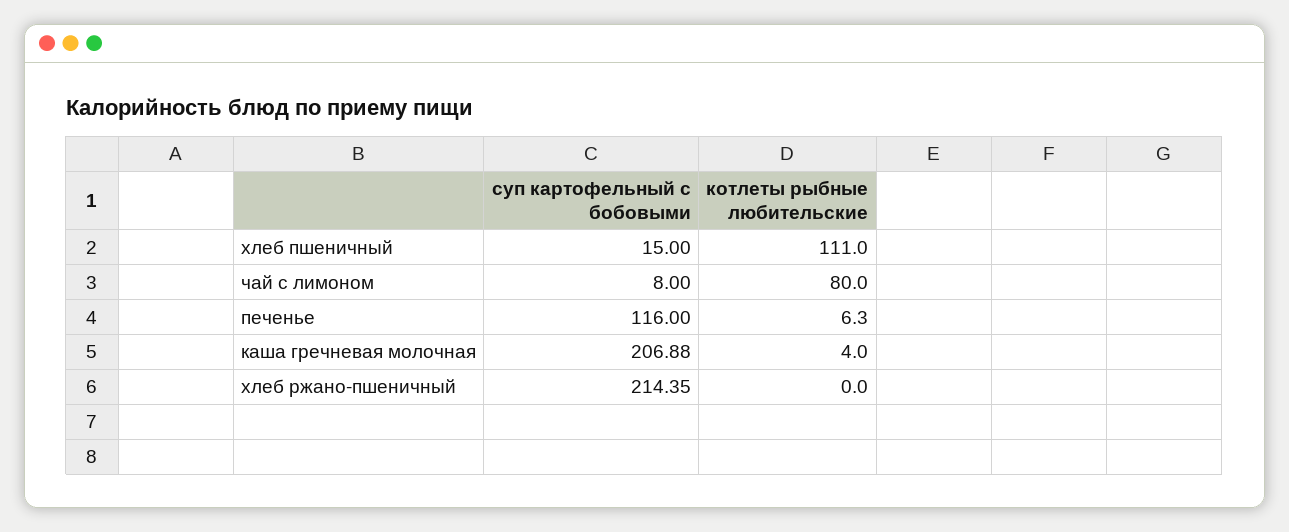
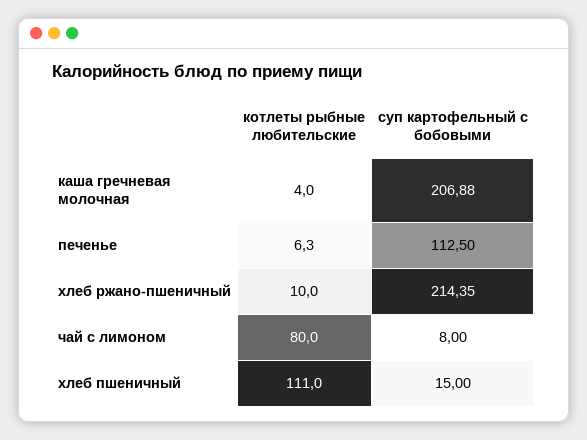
  {
    "суп картофельный с бобовыми": {
      "хлеб пшеничный": 15,
      "чай с лимоном": 8,
-     "печенье": 116,
+     "печенье": 112.5,
      "каша гречневая молочная": 206.88,
      "хлеб ржано-пшеничный": 214.35
    },
    "котлеты рыбные любительские": {
      "хлеб пшеничный": 111,
      "чай с лимоном": 80,
      "печенье": 6.3,
      "каша гречневая молочная": 4,
-     "хлеб ржано-пшеничный": 0
+     "хлеб ржано-пшеничный": 10
    }
  }

